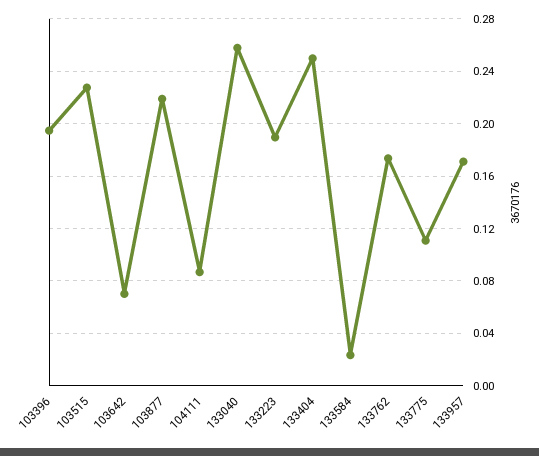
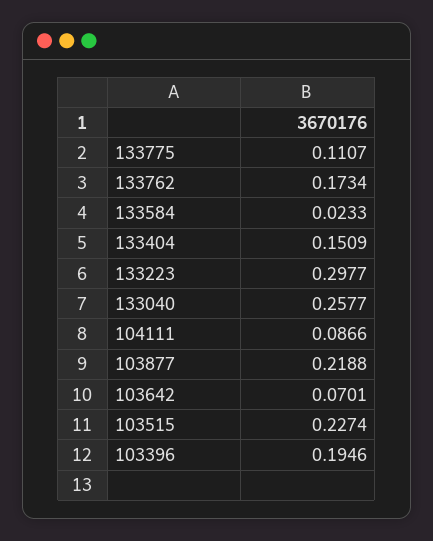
  {
    "103396": 0.1946,
    "103515": 0.2274,
    "103642": 0.0701,
    "103877": 0.2188,
    "104111": 0.0866,
    "133040": 0.2577,
-   "133223": 0.19,
+   "133223": 0.2977,
-   "133404": 0.25,
+   "133404": 0.1509,
    "133584": 0.0233,
    "133762": 0.1734,
-   "133775": 0.1107,
+   "133775": 0.1107
-   "133957": 0.17
  }

